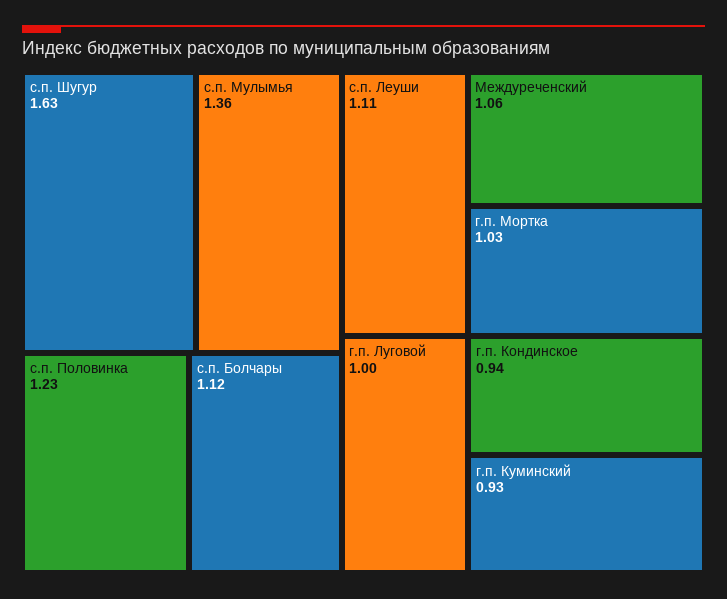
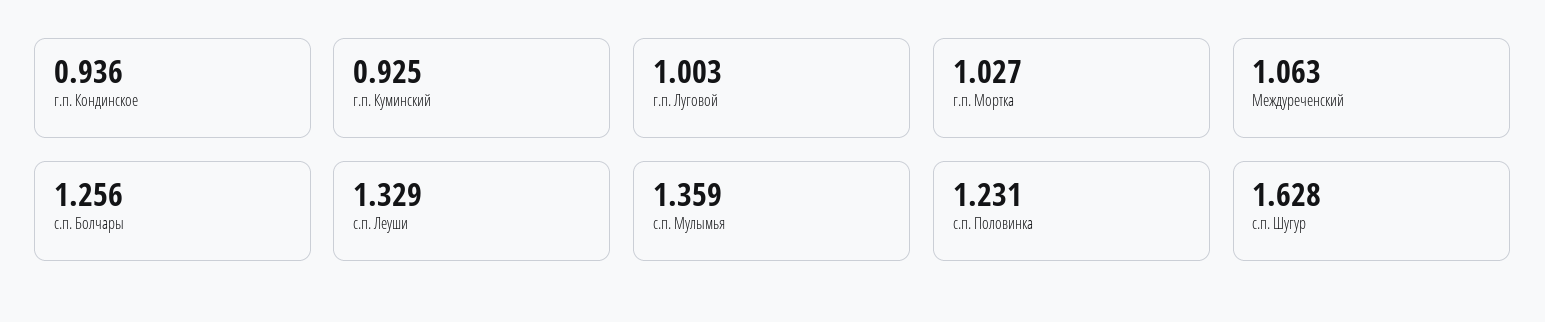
  {
    "с.п. Шугур": 1.628,
    "с.п. Мулымья": 1.359,
    "с.п. Половинка": 1.231,
-   "с.п. Болчары": 1.12,
+   "с.п. Болчары": 1.256,
-   "с.п. Леуши": 1.11,
+   "с.п. Леуши": 1.329,
    "Междуреченский": 1.063,
    "г.п. Мортка": 1.027,
    "г.п. Луговой": 1.003,
    "г.п. Кондинское": 0.936,
    "г.п. Куминский": 0.925
  }

